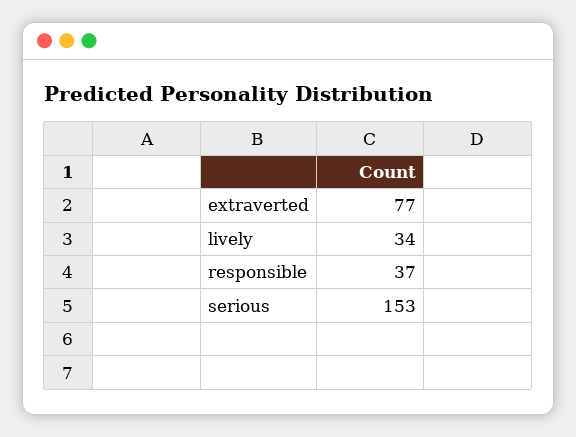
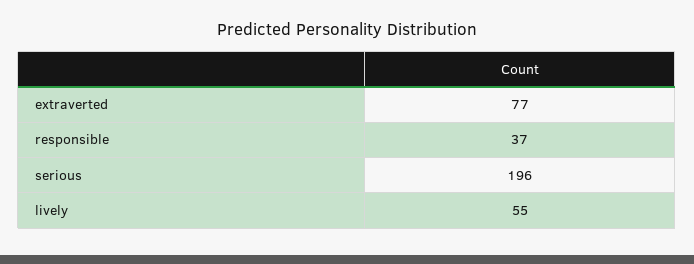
  {
    "extraverted": 77,
-   "lively": 34,
+   "lively": 55,
    "responsible": 37,
-   "serious": 153
+   "serious": 196
  }

